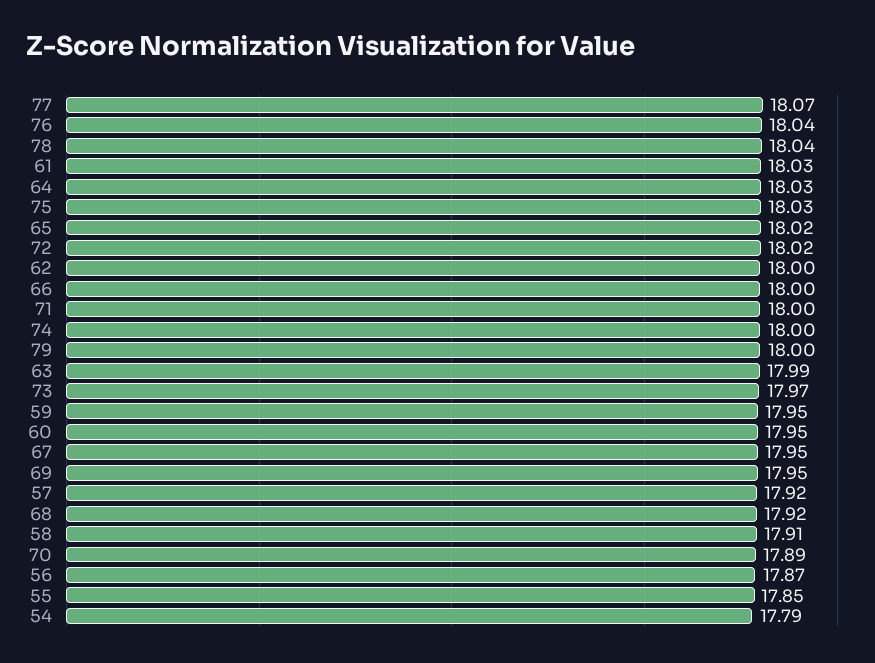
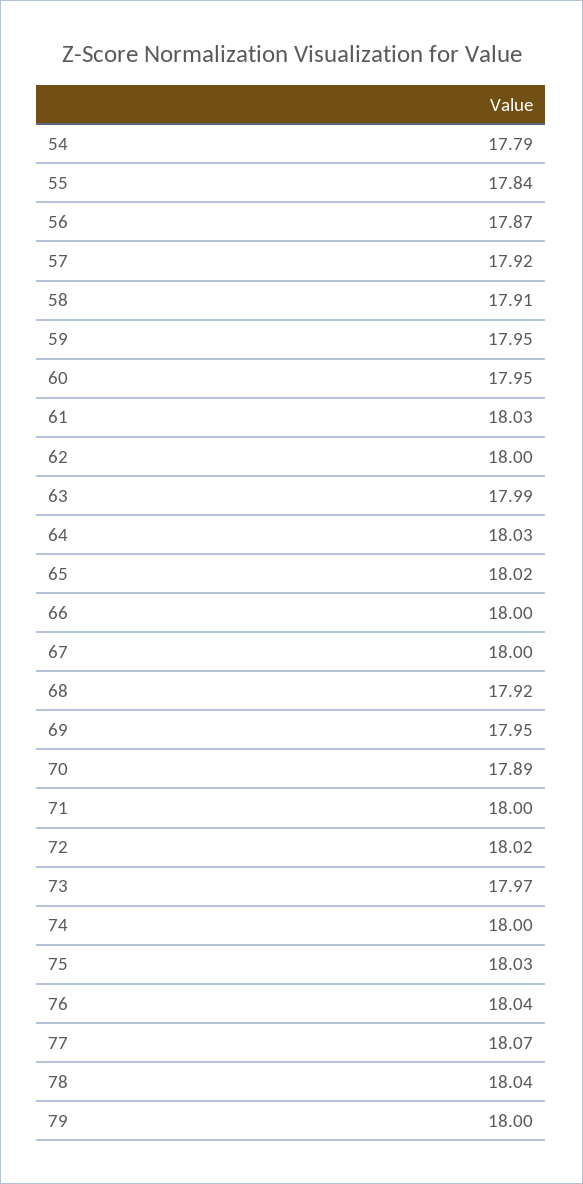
  {
    "77": 18.07,
    "76": 18.04,
    "78": 18.04,
    "61": 18.03,
    "64": 18.03,
    "75": 18.03,
    "65": 18.02,
    "72": 18.02,
    "62": 18,
    "66": 18,
    "71": 18,
    "74": 18,
    "79": 18,
    "63": 17.99,
    "73": 17.97,
    "59": 17.95,
    "60": 17.95,
-   "67": 17.95,
+   "67": 18,
    "69": 17.95,
    "57": 17.92,
    "68": 17.92,
    "58": 17.91,
    "70": 17.89,
    "56": 17.87,
-   "55": 17.85,
+   "55": 17.84,
    "54": 17.79
  }

